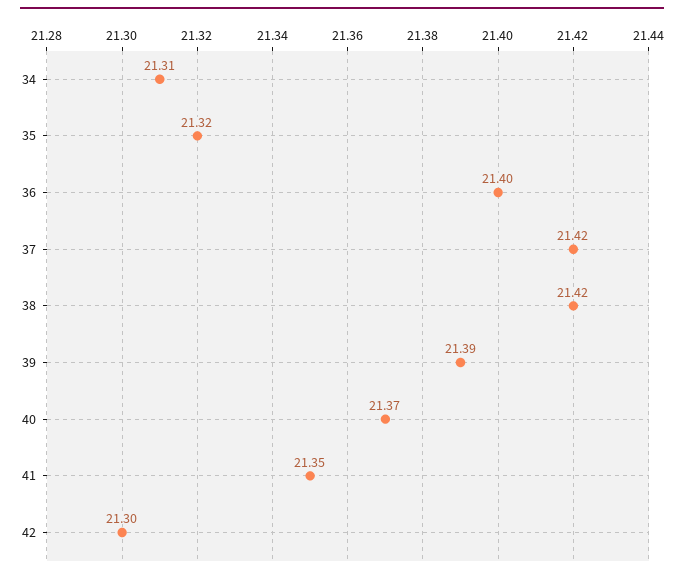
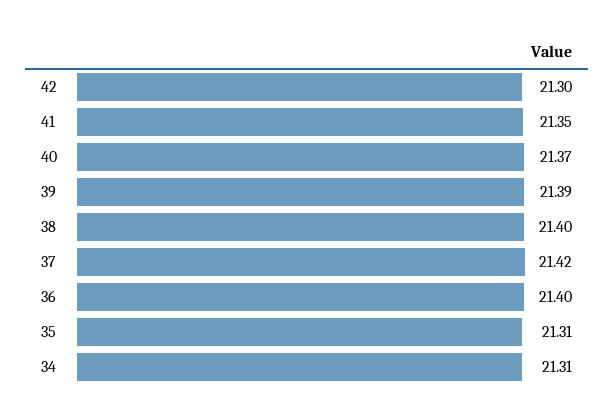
  {
    "34": 21.31,
-   "35": 21.32,
+   "35": 21.31,
    "36": 21.4,
    "37": 21.42,
-   "38": 21.42,
+   "38": 21.4,
    "39": 21.39,
    "40": 21.37,
    "41": 21.35,
    "42": 21.3
  }

